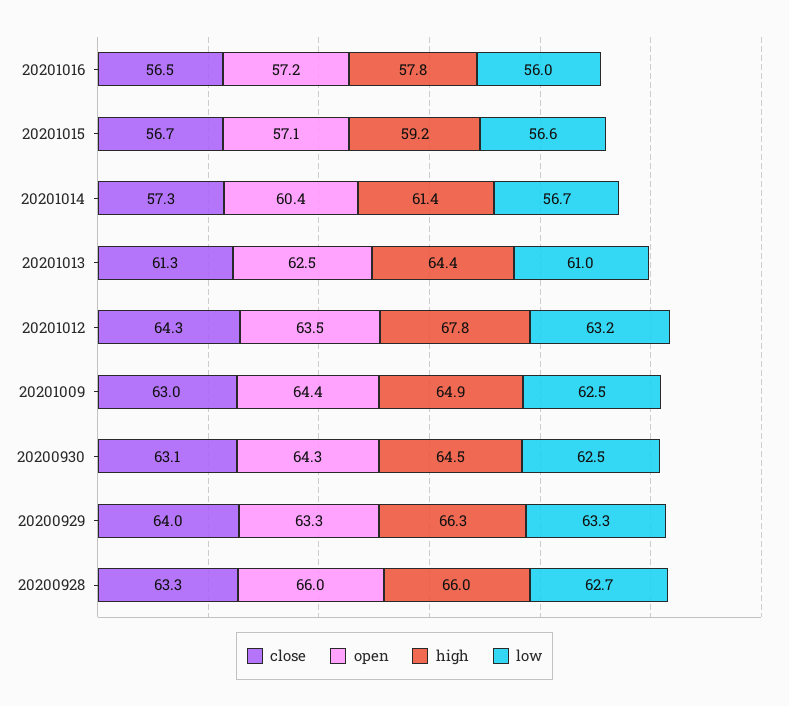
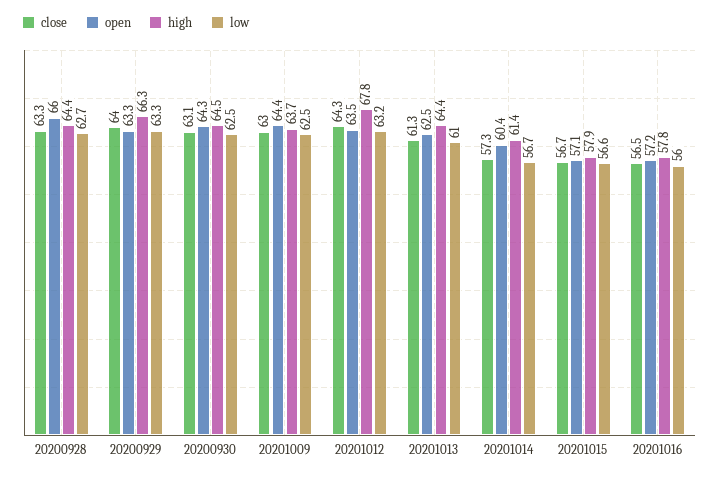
  {
    "close": {
      "20201016": 56.5,
      "20201015": 56.7,
      "20201014": 57.3,
      "20201013": 61.3,
      "20201012": 64.3,
      "20201009": 63,
      "20200930": 63.1,
      "20200929": 64,
      "20200928": 63.3
    },
    "open": {
      "20201016": 57.2,
      "20201015": 57.1,
      "20201014": 60.4,
      "20201013": 62.5,
      "20201012": 63.5,
      "20201009": 64.4,
      "20200930": 64.3,
      "20200929": 63.3,
      "20200928": 66
    },
    "high": {
      "20201016": 57.8,
-     "20201015": 59.2,
+     "20201015": 57.9,
      "20201014": 61.4,
      "20201013": 64.4,
      "20201012": 67.8,
-     "20201009": 64.9,
+     "20201009": 63.7,
      "20200930": 64.5,
      "20200929": 66.3,
-     "20200928": 66
+     "20200928": 64.4
    },
    "low": {
      "20201016": 56,
      "20201015": 56.6,
      "20201014": 56.7,
      "20201013": 61,
      "20201012": 63.2,
      "20201009": 62.5,
      "20200930": 62.5,
      "20200929": 63.3,
      "20200928": 62.7
    }
  }

